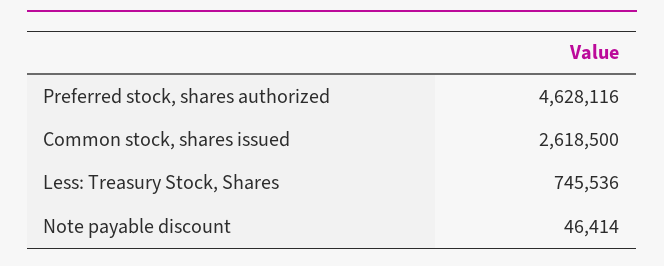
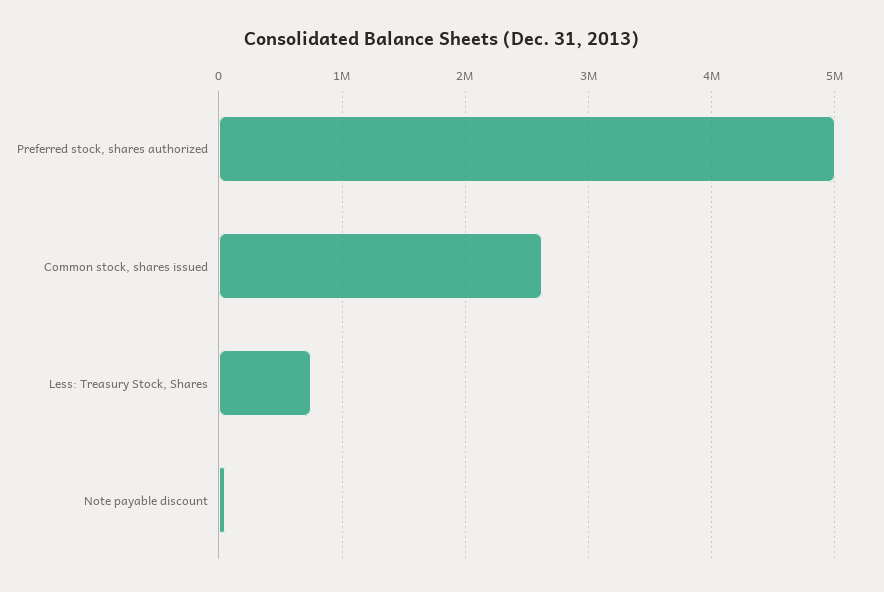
  {
-   "Preferred stock, shares authorized": 4628116,
+   "Preferred stock, shares authorized": 5000000,
    "Common stock, shares issued": 2618500,
    "Less: Treasury Stock, Shares": 745536,
    "Note payable discount": 46414
  }

